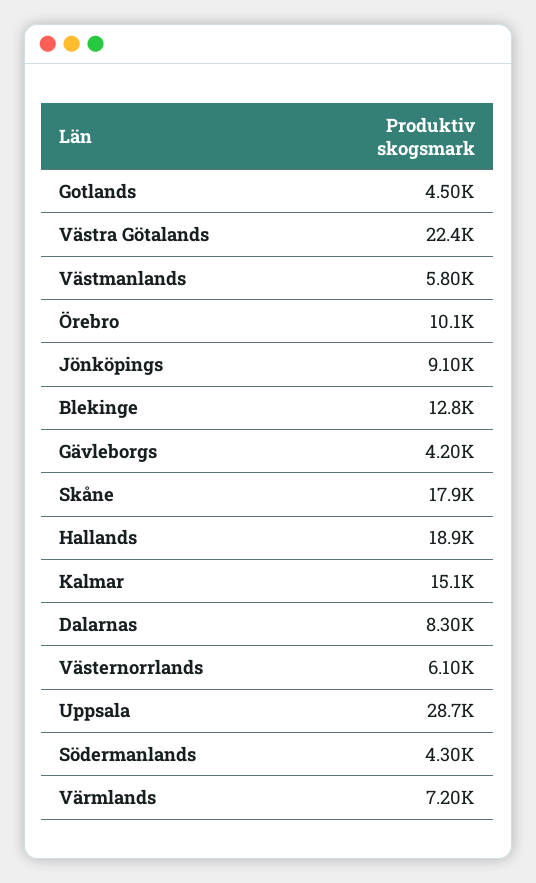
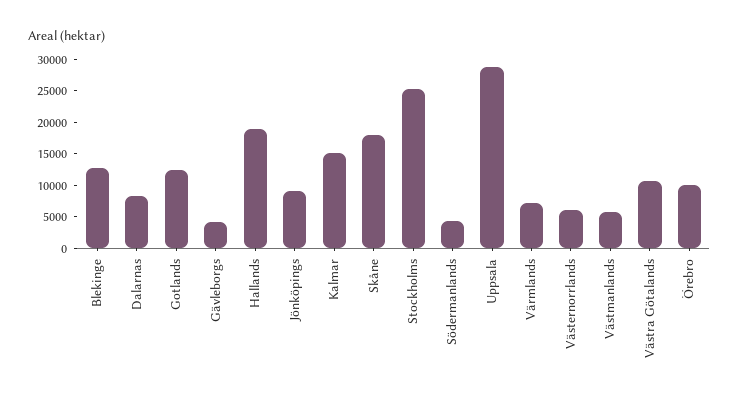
  {
-   "Gotlands": 4500,
+   "Gotlands": 12500,
-   "Västra Götalands": 22400,
+   "Västra Götalands": 10000,
    "Västmanlands": 5800,
    "Örebro": 10100,
    "Jönköpings": 9100,
    "Blekinge": 12800,
    "Gävleborgs": 4200,
    "Skåne": 17900,
    "Hallands": 18900,
    "Kalmar": 15100,
    "Dalarnas": 8300,
    "Västernorrlands": 6100,
    "Uppsala": 28700,
    "Södermanlands": 4300,
-   "Värmlands": 7200
+   "Värmlands": 7200,
+   "Stockholms": 25000
  }

